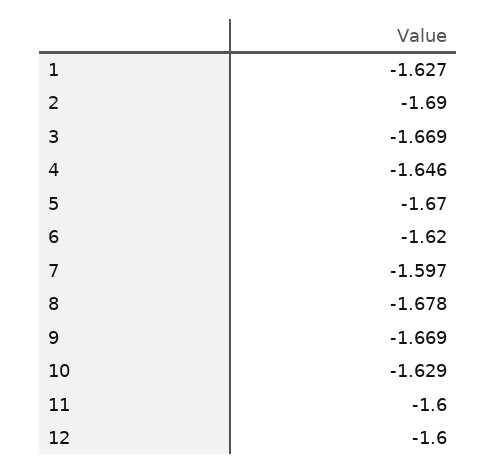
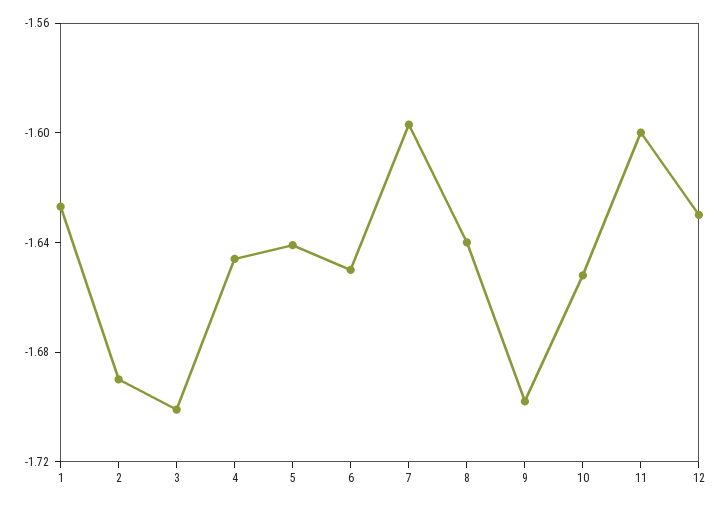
  {
    "1": -1.627,
    "2": -1.69,
-   "3": -1.669,
+   "3": -1.7,
    "4": -1.646,
-   "5": -1.67,
+   "5": -1.64,
-   "6": -1.62,
+   "6": -1.65,
    "7": -1.597,
-   "8": -1.678,
+   "8": -1.64,
-   "9": -1.669,
+   "9": -1.7,
-   "10": -1.629,
+   "10": -1.65,
    "11": -1.6,
-   "12": -1.6
+   "12": -1.63
  }

